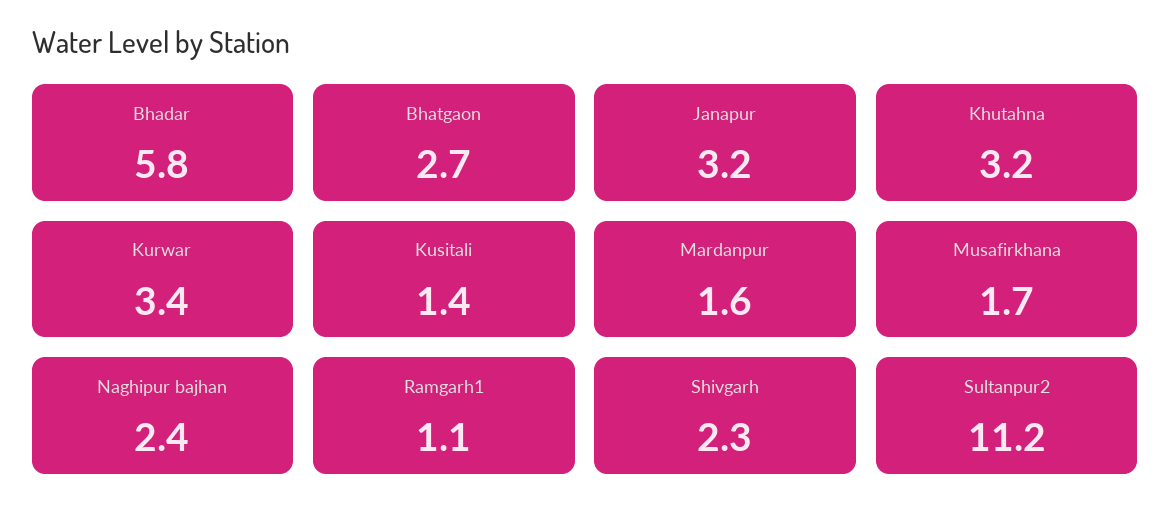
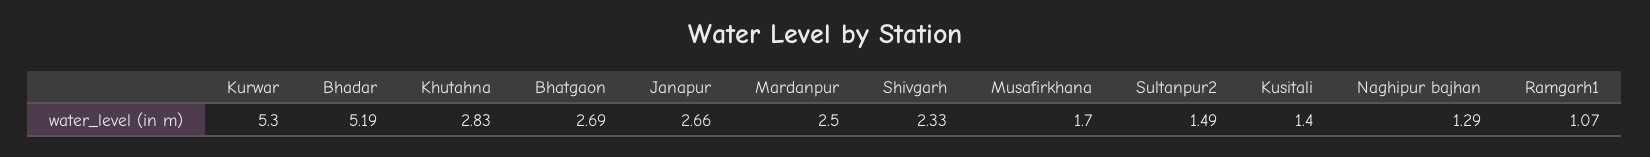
  {
-   "Bhadar": 5.8,
+   "Bhadar": 5.19,
    "Bhatgaon": 2.69,
-   "Janapur": 3.2,
+   "Janapur": 2.66,
-   "Khutahna": 3.2,
+   "Khutahna": 2.83,
-   "Kurwar": 3.4,
+   "Kurwar": 5.3,
    "Kusitali": 1.4,
-   "Mardanpur": 1.6,
+   "Mardanpur": 2.5,
    "Musafirkhana": 1.7,
-   "Naghipur bajhan": 2.4,
+   "Naghipur bajhan": 1.29,
    "Ramgarh1": 1.07,
    "Shivgarh": 2.33,
-   "Sultanpur2": 11.2
+   "Sultanpur2": 1.49
  }

